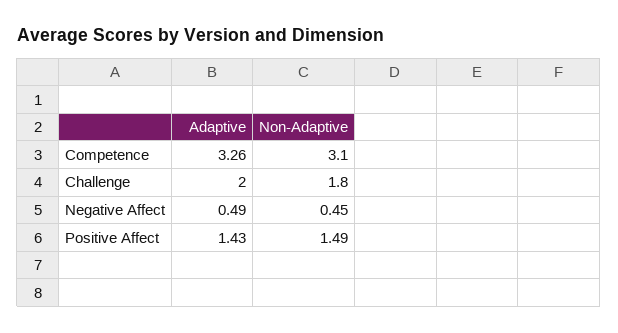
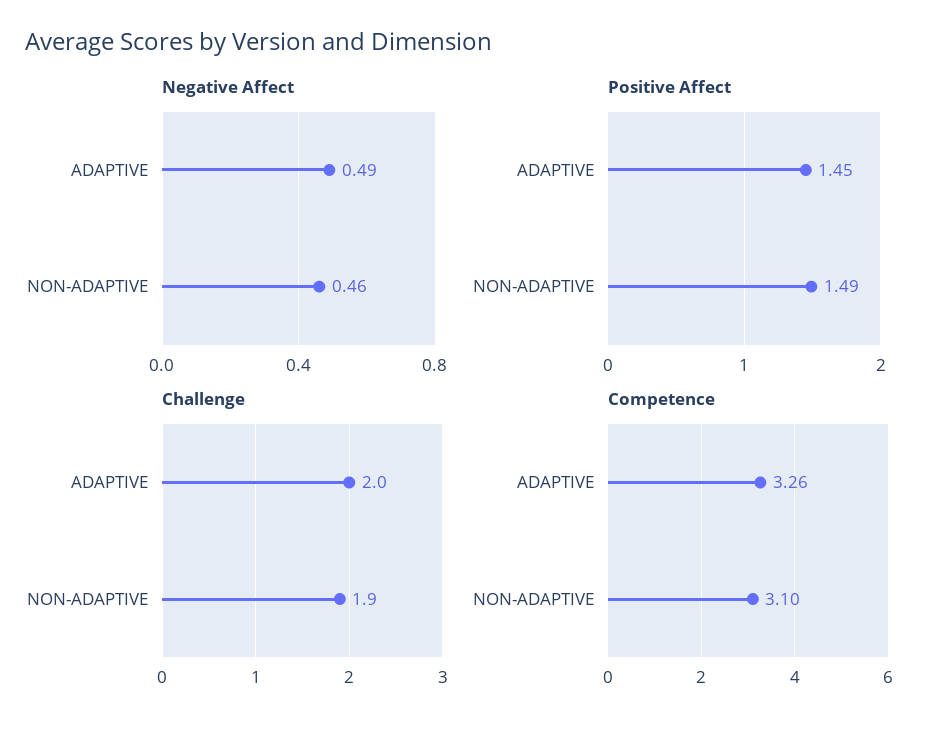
  {
    "Competence": {
      "Adaptive": 3.26,
      "Non-Adaptive": 3.1
    },
    "Challenge": {
      "Adaptive": 2,
-     "Non-Adaptive": 1.8
+     "Non-Adaptive": 1.9
    },
    "Negative Affect": {
      "Adaptive": 0.49,
-     "Non-Adaptive": 0.45
+     "Non-Adaptive": 0.46
    },
    "Positive Affect": {
-     "Adaptive": 1.43,
+     "Adaptive": 1.45,
      "Non-Adaptive": 1.49
    }
  }

